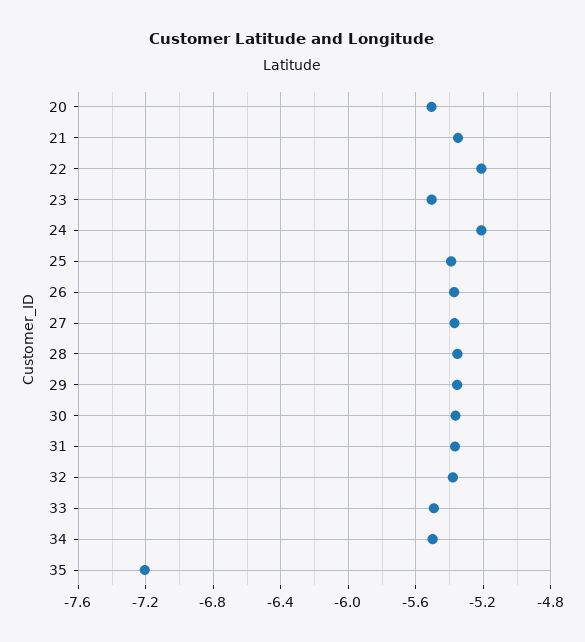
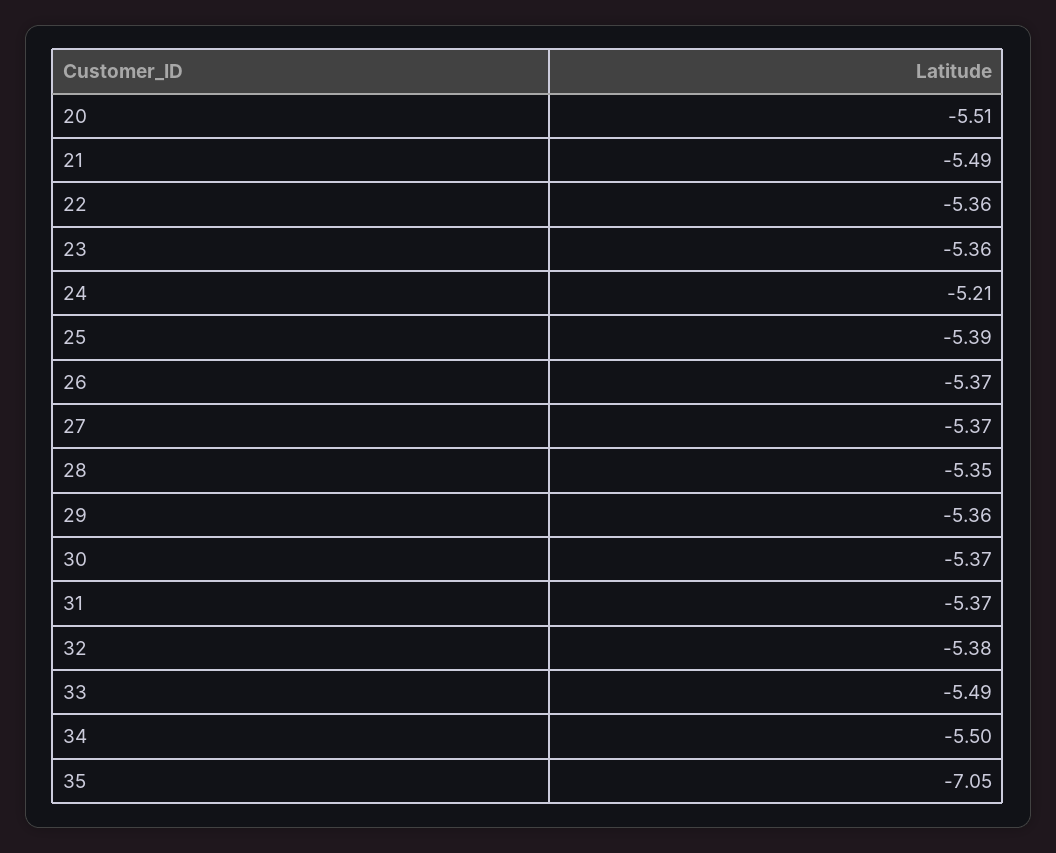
  {
    "20": -5.51,
-   "21": -5.35,
+   "21": -5.49,
-   "22": -5.2,
+   "22": -5.36,
-   "23": -5.5,
+   "23": -5.36,
    "24": -5.21,
    "25": -5.39,
    "26": -5.37,
    "27": -5.37,
    "28": -5.35,
    "29": -5.36,
    "30": -5.37,
    "31": -5.37,
    "32": -5.38,
    "33": -5.49,
    "34": -5.5,
-   "35": -7.2
+   "35": -7.05
  }

